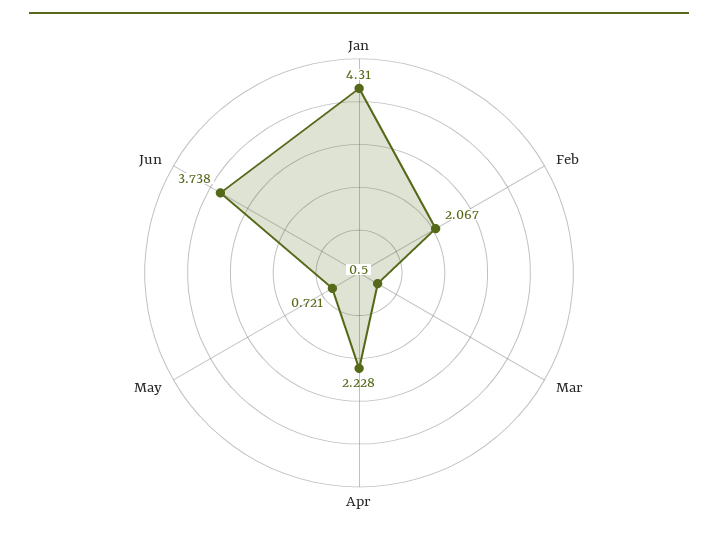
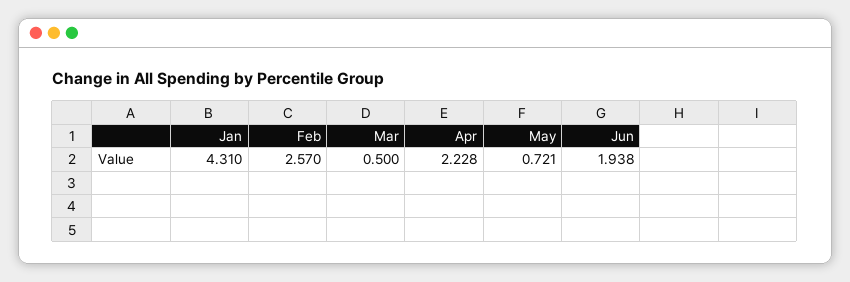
  {
    "Jan": 4.31,
-   "Feb": 2.067,
+   "Feb": 2.57,
    "Mar": 0.5,
    "Apr": 2.228,
    "May": 0.721,
-   "Jun": 3.738
+   "Jun": 1.938
  }

